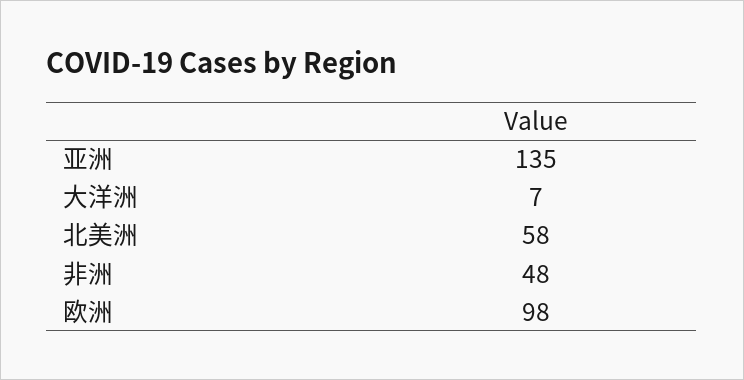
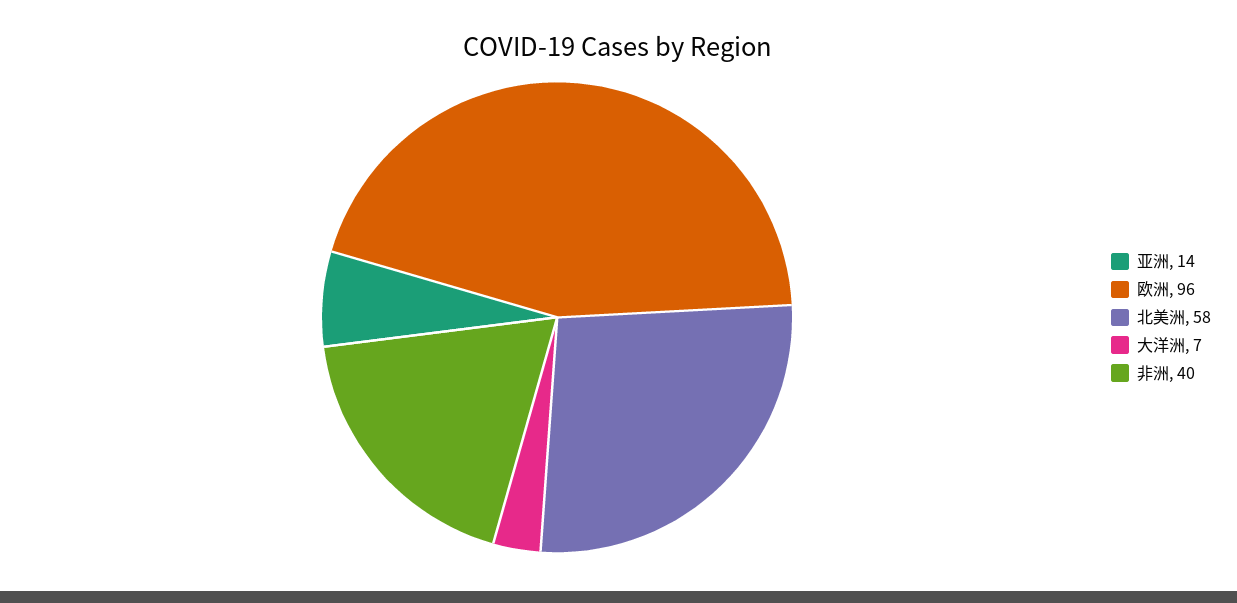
  {
-   "亚洲": 135,
+   "亚洲": 14,
    "大洋洲": 7,
    "北美洲": 58,
-   "非洲": 48,
+   "非洲": 40,
-   "欧洲": 98
+   "欧洲": 96
  }

